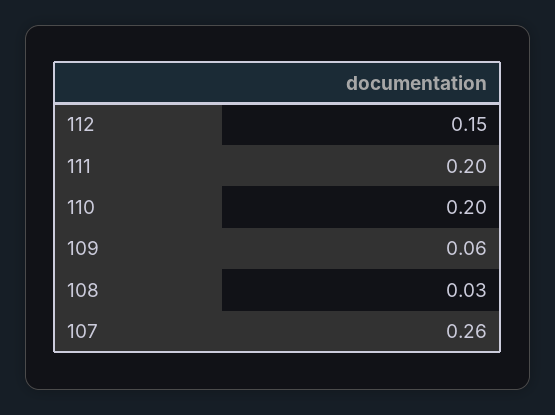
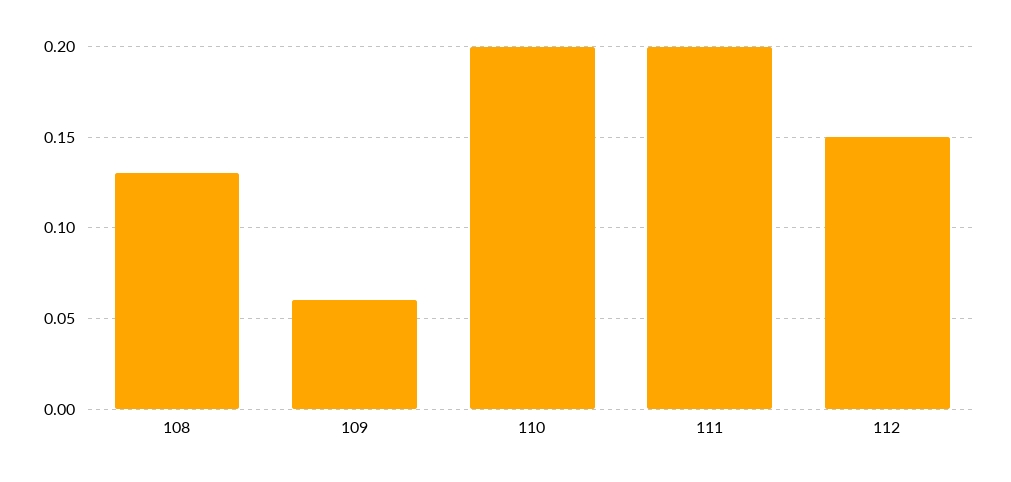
  {
    "112": 0.15,
    "111": 0.2,
    "110": 0.2,
    "109": 0.06,
-   "108": 0.03,
+   "108": 0.13
-   "107": 0.26
  }

